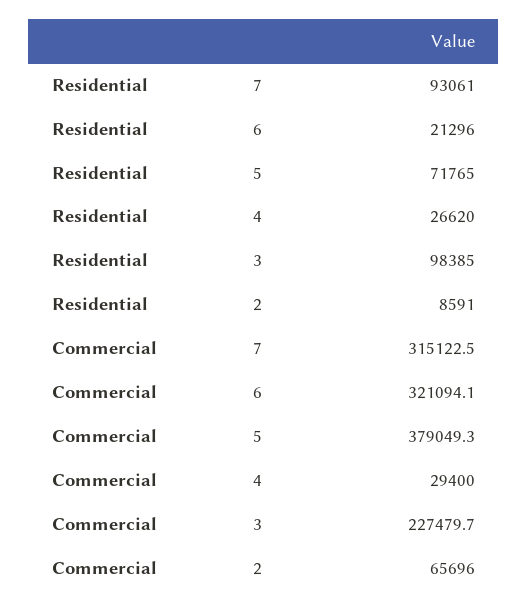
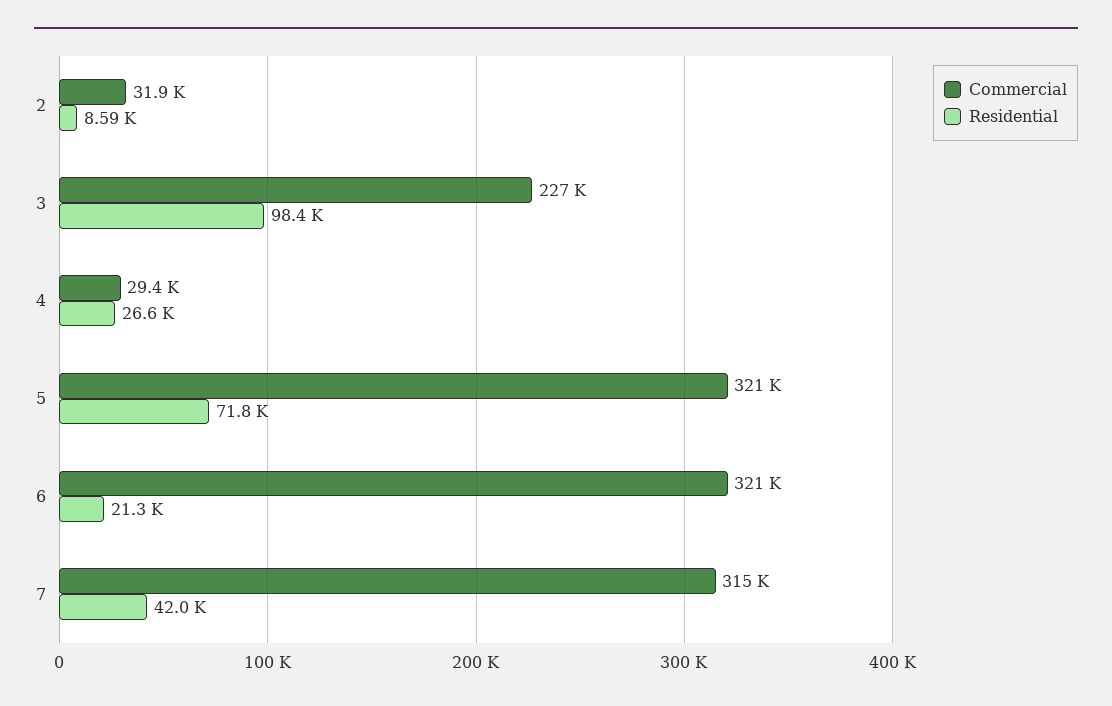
  {
    "Residential": {
-     "7": 93061,
+     "7": 42000,
      "6": 21296,
      "5": 71765,
      "4": 26620,
      "3": 98385,
      "2": 8591
    },
    "Commercial": {
      "7": 315122.5,
      "6": 321094.1,
-     "5": 379049.3,
+     "5": 321000,
      "4": 29400,
      "3": 227479.7,
-     "2": 65696
+     "2": 31900
    }
  }

